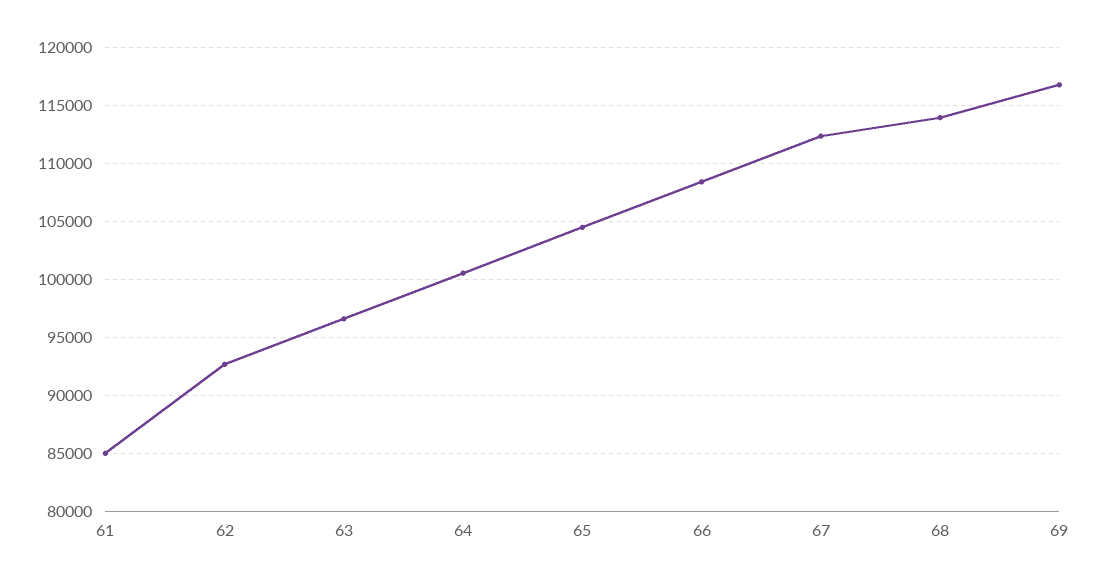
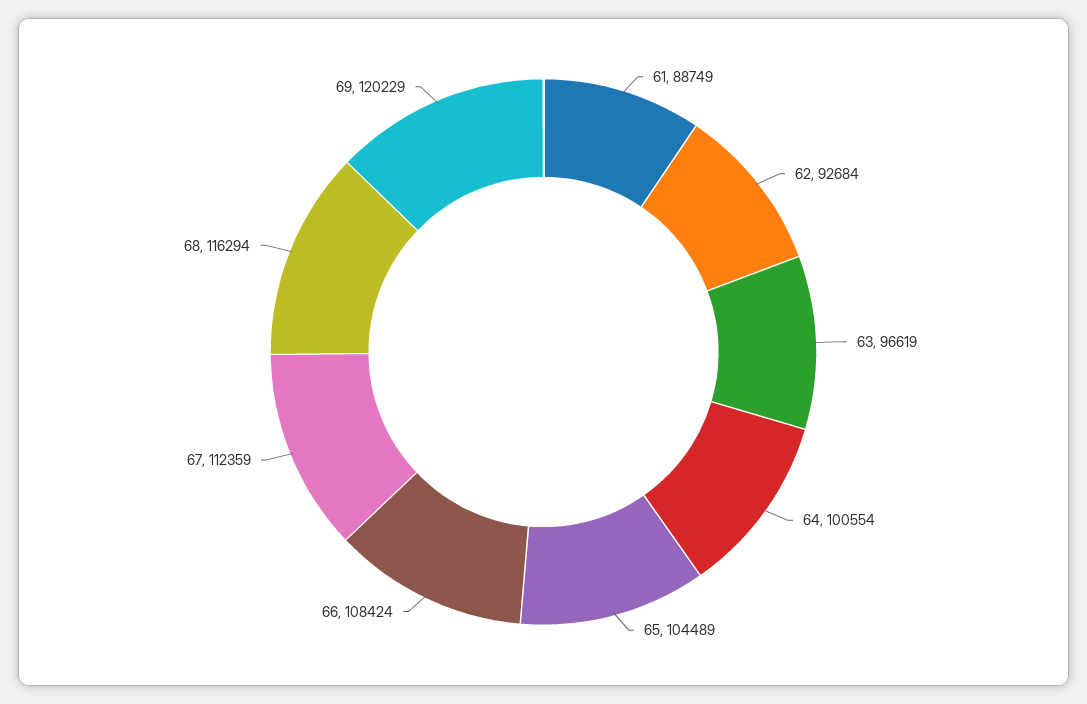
  {
-   "61": 85000,
+   "61": 88749,
    "62": 92684,
    "63": 96619,
    "64": 100554,
    "65": 104489,
    "66": 108424,
    "67": 112359,
-   "68": 114000,
+   "68": 116294,
-   "69": 117000
+   "69": 120229
  }

